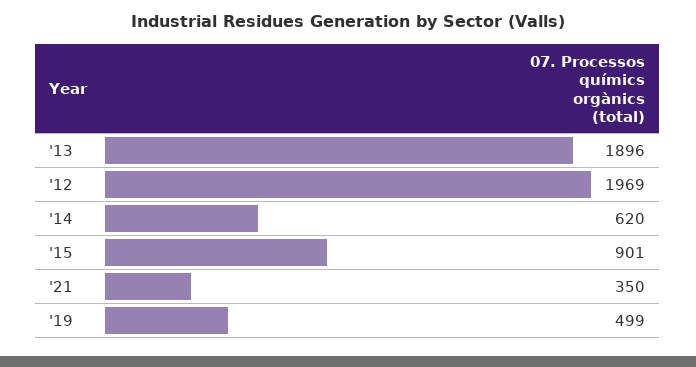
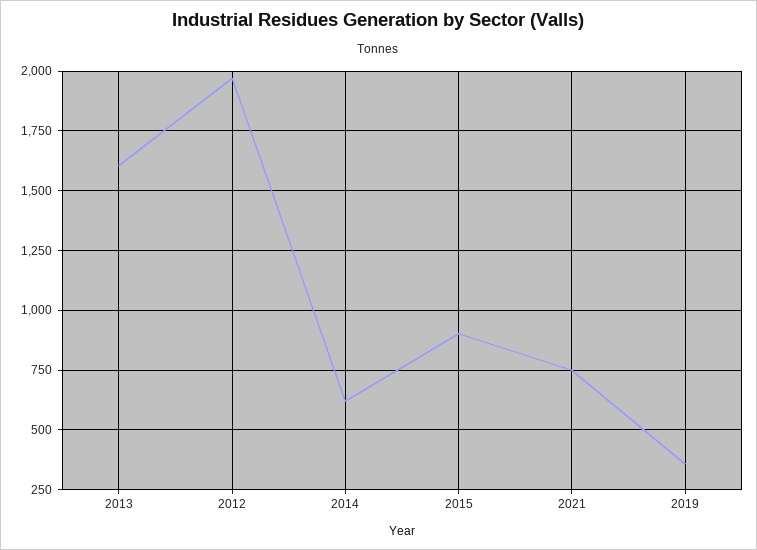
  {
-   "'13": 1896,
+   "'13": 1600,
    "'12": 1969,
    "'14": 620,
    "'15": 901,
-   "'21": 350,
+   "'21": 750,
-   "'19": 499
+   "'19": 350
  }

